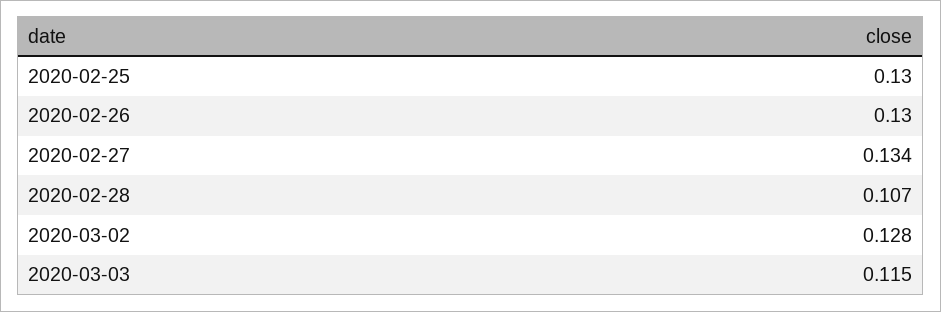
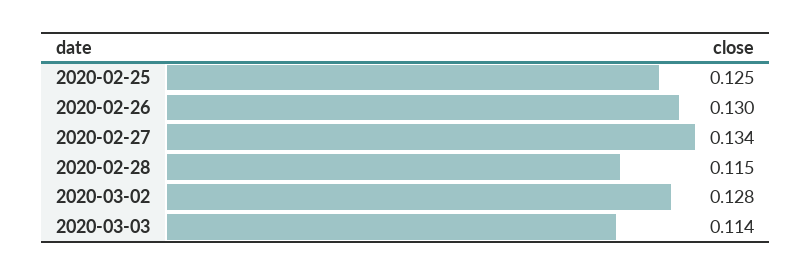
  {
-   "2020-02-25": 0.13,
+   "2020-02-25": 0.125,
    "2020-02-26": 0.13,
    "2020-02-27": 0.134,
-   "2020-02-28": 0.107,
+   "2020-02-28": 0.115,
    "2020-03-02": 0.128,
-   "2020-03-03": 0.115
+   "2020-03-03": 0.114
  }

